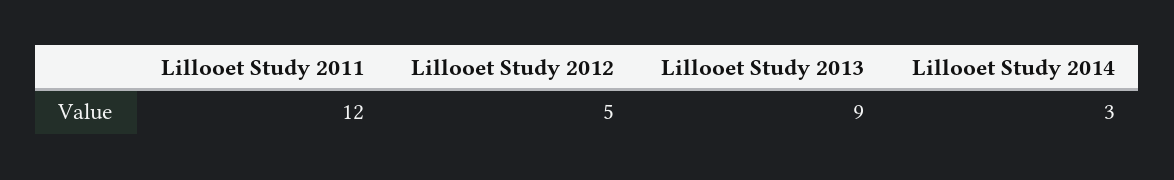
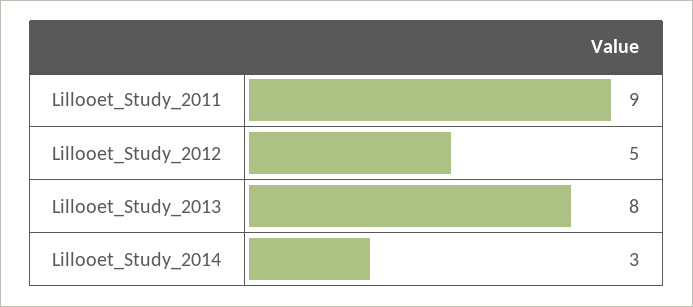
  {
-   "Lillooet Study 2011": 12,
+   "Lillooet Study 2011": 9,
    "Lillooet Study 2012": 5,
-   "Lillooet Study 2013": 9,
+   "Lillooet Study 2013": 8,
    "Lillooet Study 2014": 3
  }

